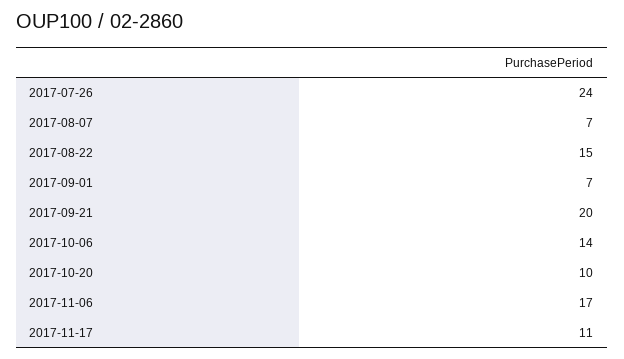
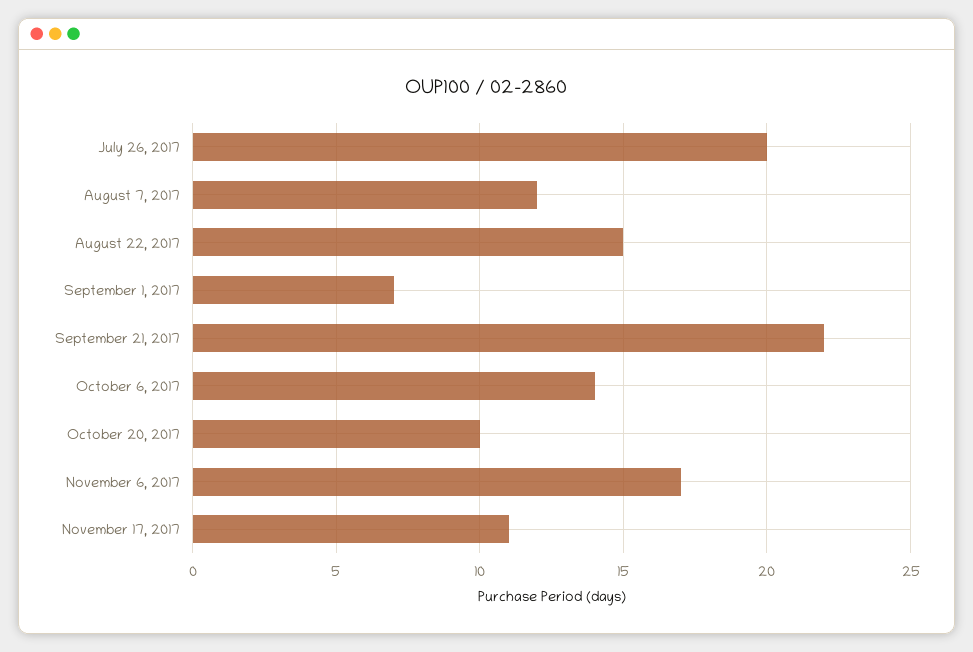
  {
-   "2017-07-26": 24,
+   "2017-07-26": 20,
-   "2017-08-07": 7,
+   "2017-08-07": 12,
    "2017-08-22": 15,
    "2017-09-01": 7,
-   "2017-09-21": 20,
+   "2017-09-21": 22,
    "2017-10-06": 14,
    "2017-10-20": 10,
    "2017-11-06": 17,
    "2017-11-17": 11
  }

